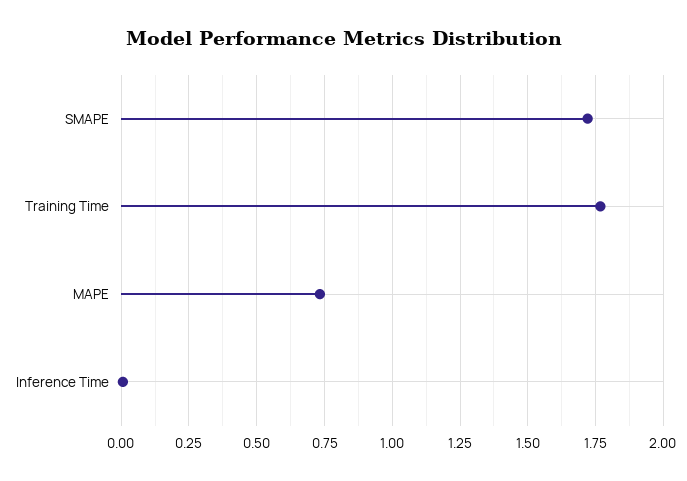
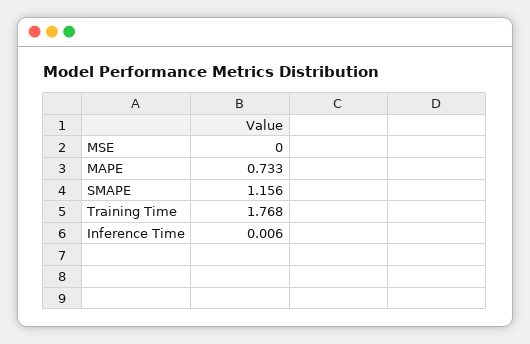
  {
-   "SMAPE": 1.725,
+   "SMAPE": 1.156,
    "Training Time": 1.768,
    "MAPE": 0.733,
-   "Inference Time": 0.006
+   "Inference Time": 0.006,
+   "MSE": 0
  }

